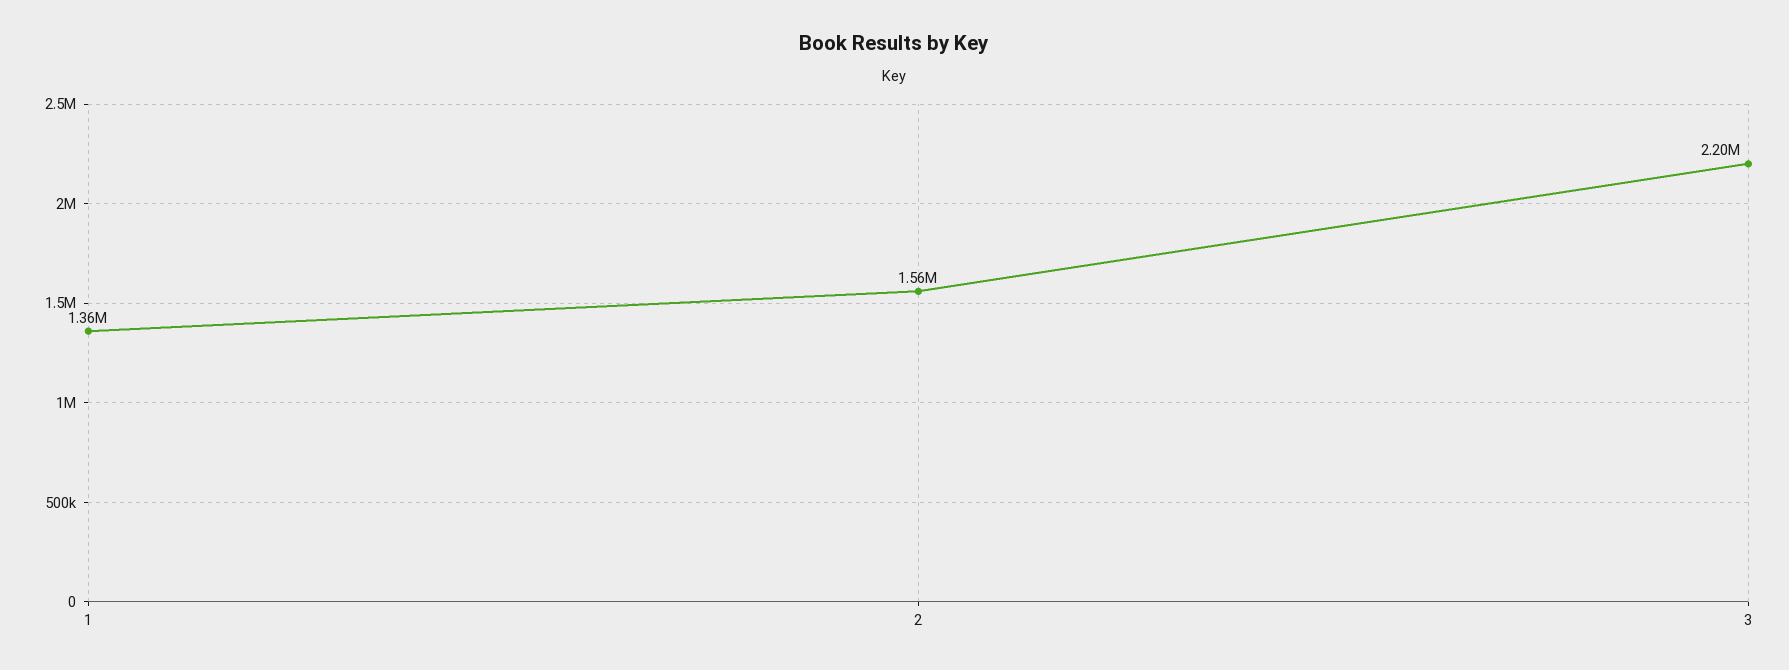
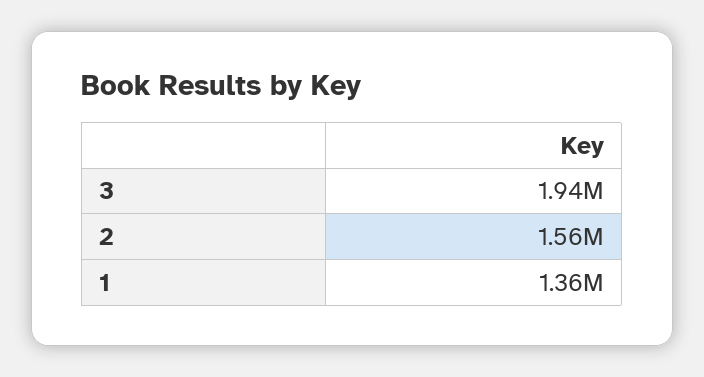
  {
    "1": 1360000,
    "2": 1560000,
-   "3": 2200000
+   "3": 1940000
  }

